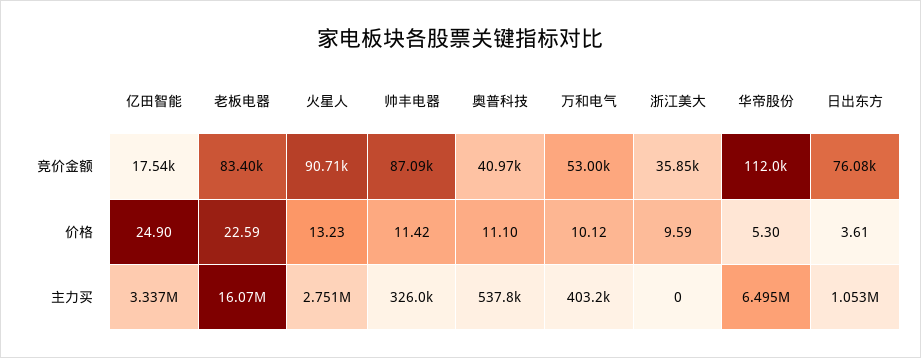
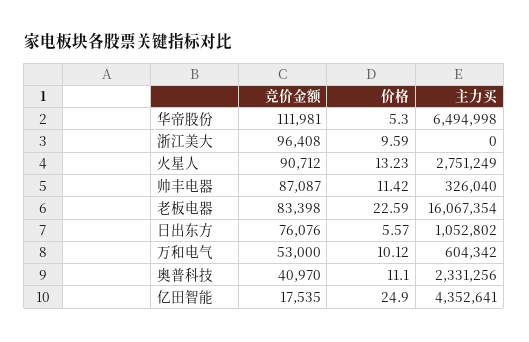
  {
    "亿田智能": {
      "竞价金额": 17535,
      "价格": 24.9,
-     "主力买": 3337000
+     "主力买": 4352641
    },
    "老板电器": {
      "竞价金额": 83398,
      "价格": 22.59,
      "主力买": 16067354
    },
    "火星人": {
      "竞价金额": 90712,
      "价格": 13.23,
      "主力买": 2751249
    },
    "帅丰电器": {
      "竞价金额": 87087,
      "价格": 11.42,
      "主力买": 326040
    },
    "奥普科技": {
      "竞价金额": 40970,
      "价格": 11.1,
-     "主力买": 537800
+     "主力买": 2331256
    },
    "万和电气": {
      "竞价金额": 53000,
      "价格": 10.12,
-     "主力买": 403200
+     "主力买": 604342
    },
    "浙江美大": {
-     "竞价金额": 35850,
+     "竞价金额": 96408,
      "价格": 9.59,
      "主力买": 0
    },
    "华帝股份": {
      "竞价金额": 111981,
      "价格": 5.3,
      "主力买": 6494998
    },
    "日出东方": {
      "竞价金额": 76076,
-     "价格": 3.61,
+     "价格": 5.57,
      "主力买": 1052802
    }
  }

